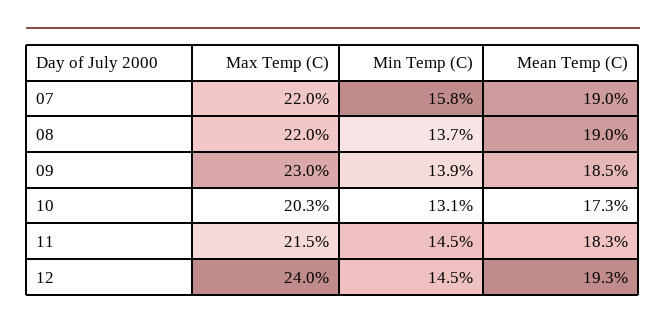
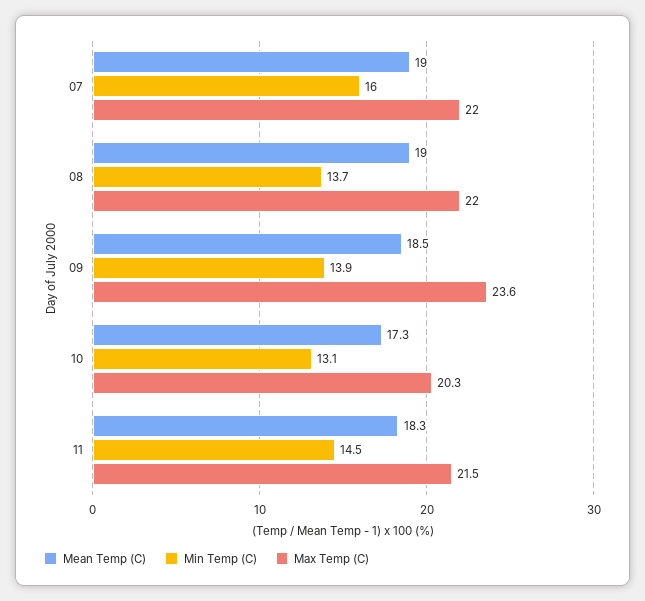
  {
    "Max Temp (C)": {
      "07": 22,
      "08": 22,
-     "09": 23,
+     "09": 23.6,
      "10": 20.3,
-     "11": 21.5,
+     "11": 21.5
-     "12": 24
    },
    "Min Temp (C)": {
-     "07": 15.8,
+     "07": 16,
      "08": 13.7,
      "09": 13.9,
      "10": 13.1,
-     "11": 14.5,
+     "11": 14.5
-     "12": 14.5
    },
    "Mean Temp (C)": {
      "07": 19,
      "08": 19,
      "09": 18.5,
      "10": 17.3,
-     "11": 18.3,
+     "11": 18.3
-     "12": 19.3
    }
  }

